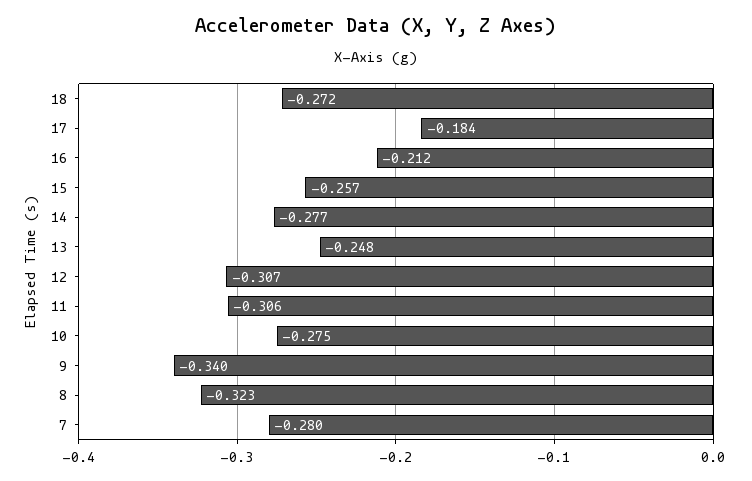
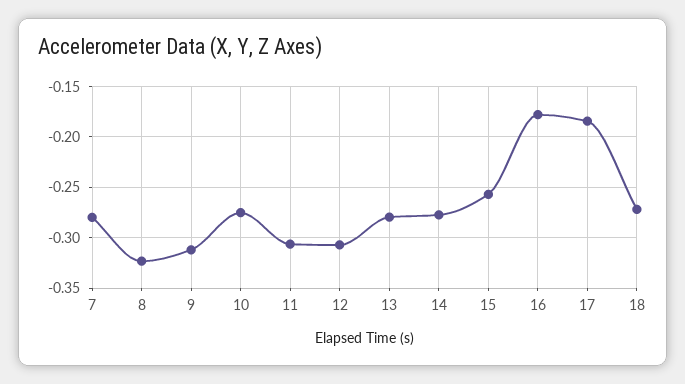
  {
    "18": -0.272,
    "17": -0.184,
-   "16": -0.212,
+   "16": -0.18,
    "15": -0.257,
    "14": -0.277,
-   "13": -0.248,
+   "13": -0.28,
    "12": -0.307,
    "11": -0.306,
    "10": -0.275,
-   "9": -0.34,
+   "9": -0.31,
    "8": -0.323,
    "7": -0.28
  }

